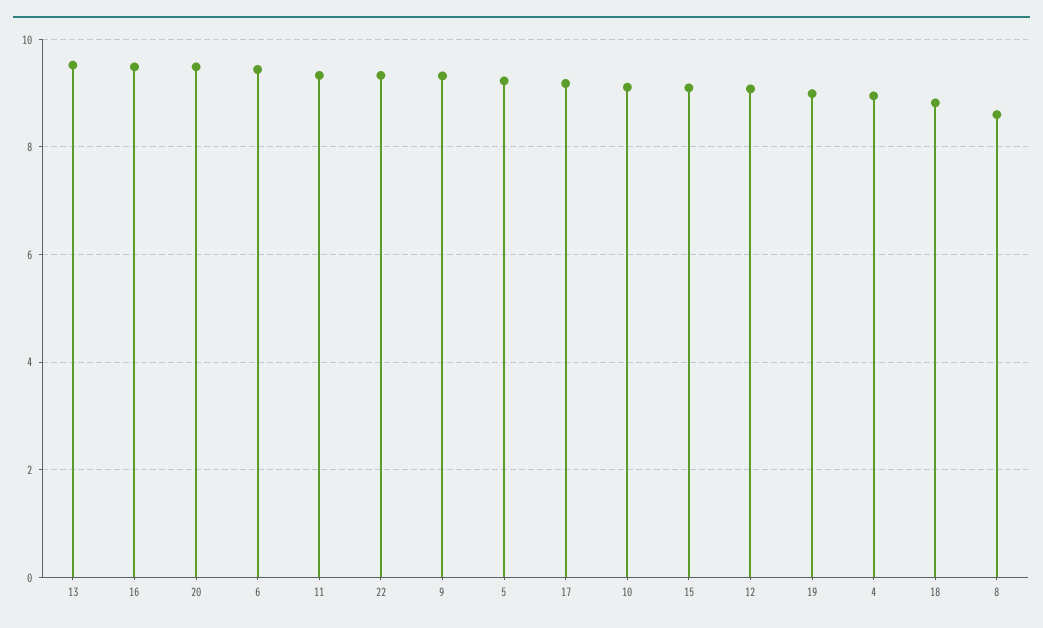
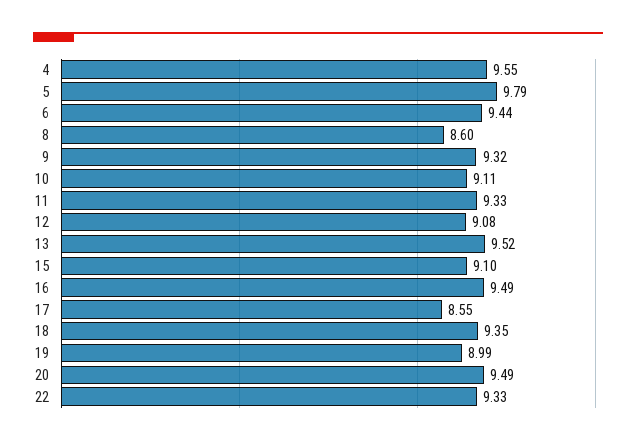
  {
    "13": 9.52,
    "16": 9.49,
    "20": 9.49,
    "6": 9.44,
    "11": 9.33,
    "22": 9.33,
    "9": 9.32,
-   "5": 9.2,
+   "5": 9.79,
-   "17": 9.2,
+   "17": 8.55,
    "10": 9.11,
    "15": 9.1,
    "12": 9.08,
    "19": 8.99,
-   "4": 9,
+   "4": 9.55,
-   "18": 8.8,
+   "18": 9.35,
    "8": 8.6
  }

